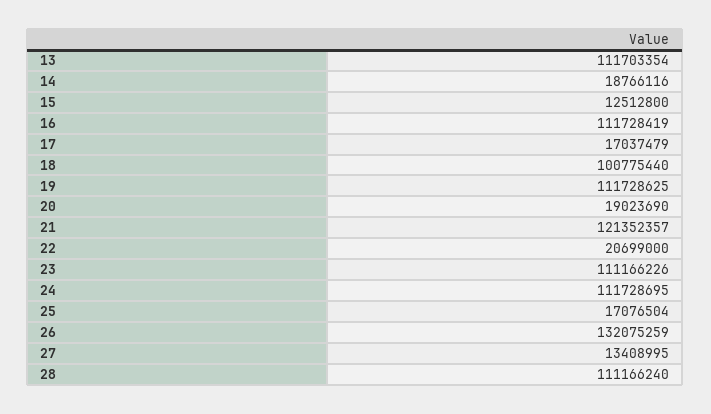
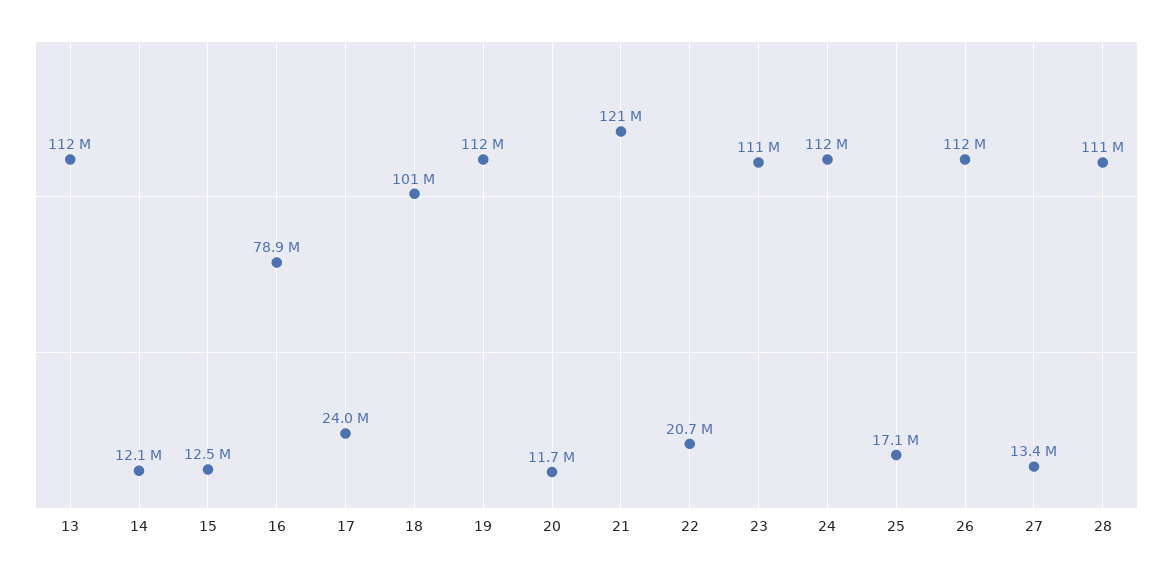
  {
    "13": 111703354,
-   "14": 18766116,
+   "14": 12100000,
    "15": 12512800,
-   "16": 111728419,
+   "16": 78900000,
-   "17": 17037479,
+   "17": 24000000,
    "18": 100775440,
    "19": 111728625,
-   "20": 19023690,
+   "20": 11700000,
    "21": 121352357,
    "22": 20699000,
    "23": 111166226,
    "24": 111728695,
    "25": 17076504,
-   "26": 132075259,
+   "26": 112000000,
    "27": 13408995,
    "28": 111166240
  }

